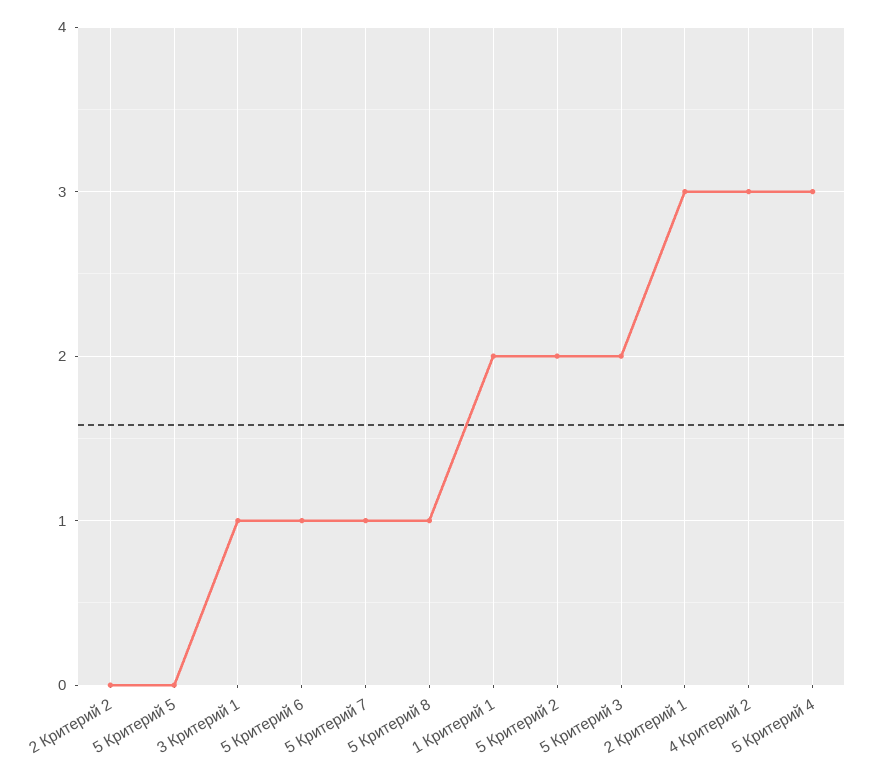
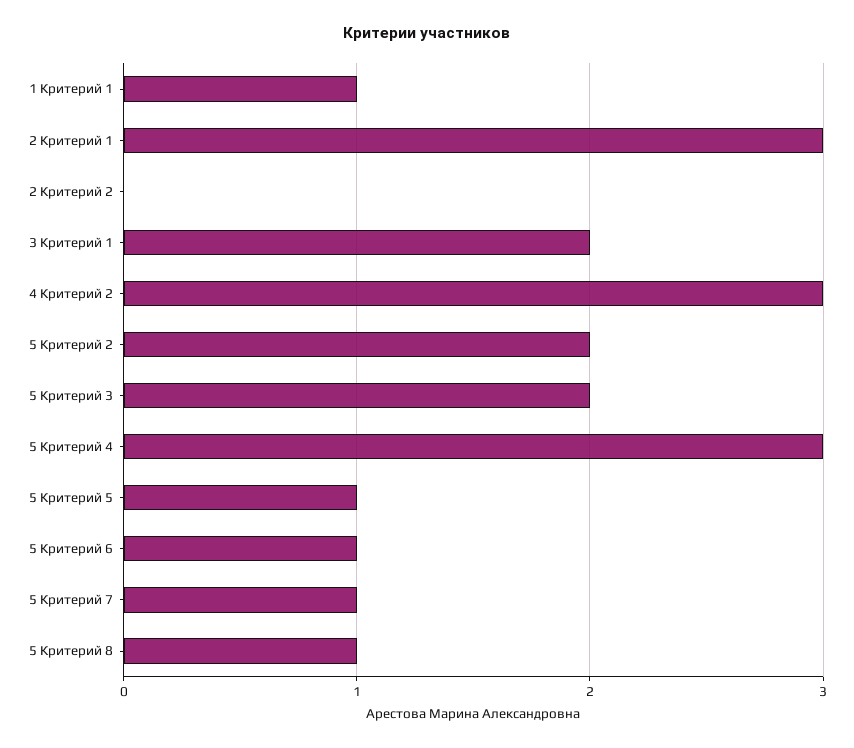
  {
    "2 Критерий 2": 0,
-   "5 Критерий 5": 0,
+   "5 Критерий 5": 1,
-   "3 Критерий 1": 1,
+   "3 Критерий 1": 2,
    "5 Критерий 6": 1,
    "5 Критерий 7": 1,
    "5 Критерий 8": 1,
-   "1 Критерий 1": 2,
+   "1 Критерий 1": 1,
    "5 Критерий 2": 2,
    "5 Критерий 3": 2,
    "2 Критерий 1": 3,
    "4 Критерий 2": 3,
    "5 Критерий 4": 3
  }

